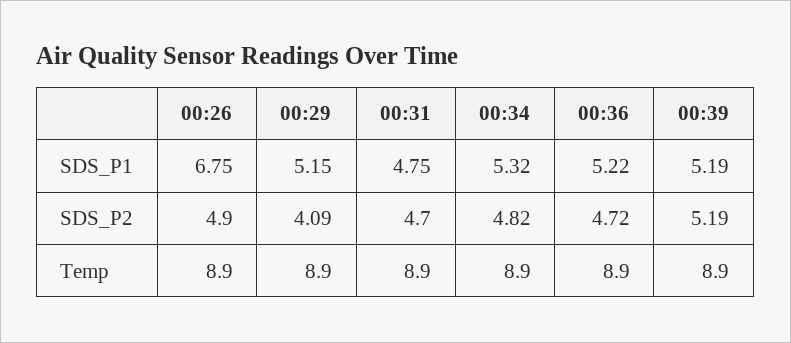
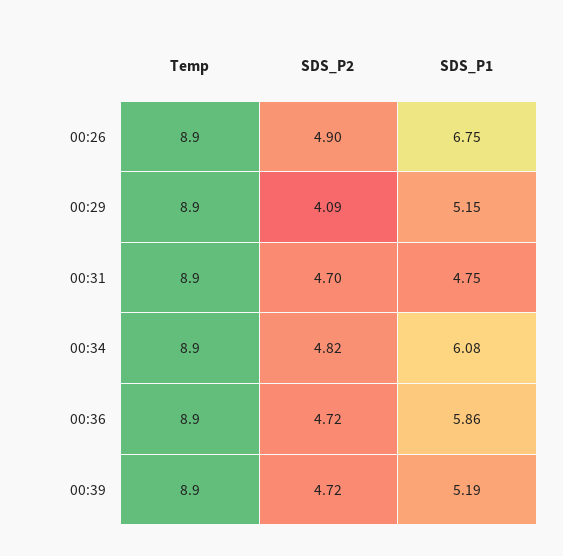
  {
    "00:26": {
      "SDS_P1": 6.75,
      "SDS_P2": 4.9,
      "Temp": 8.9
    },
    "00:29": {
      "SDS_P1": 5.15,
      "SDS_P2": 4.09,
      "Temp": 8.9
    },
    "00:31": {
      "SDS_P1": 4.75,
      "SDS_P2": 4.7,
      "Temp": 8.9
    },
    "00:34": {
-     "SDS_P1": 5.32,
+     "SDS_P1": 6.08,
      "SDS_P2": 4.82,
      "Temp": 8.9
    },
    "00:36": {
-     "SDS_P1": 5.22,
+     "SDS_P1": 5.86,
      "SDS_P2": 4.72,
      "Temp": 8.9
    },
    "00:39": {
      "SDS_P1": 5.19,
-     "SDS_P2": 5.19,
+     "SDS_P2": 4.72,
      "Temp": 8.9
    }
  }

